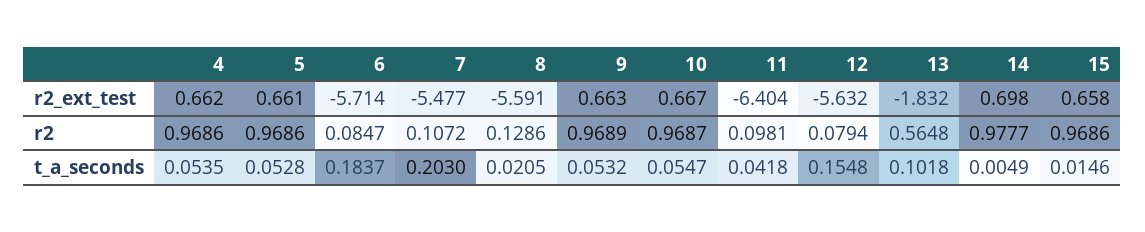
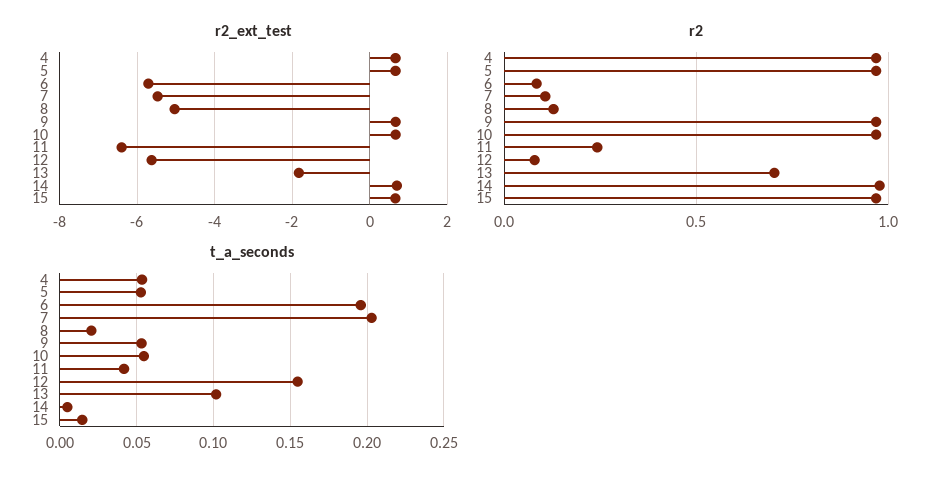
  {
    "r2_ext_test": {
      "4": 0.662,
      "5": 0.661,
      "6": -5.714,
      "7": -5.477,
-     "8": -5.591,
+     "8": -5,
      "9": 0.663,
      "10": 0.667,
      "11": -6.404,
      "12": -5.632,
      "13": -1.832,
      "14": 0.698,
      "15": 0.658
    },
    "r2": {
      "4": 0.9686,
      "5": 0.9686,
      "6": 0.0847,
      "7": 0.1072,
      "8": 0.1286,
      "9": 0.9689,
      "10": 0.9687,
-     "11": 0.0981,
+     "11": 0.25,
      "12": 0.0794,
-     "13": 0.5648,
+     "13": 0.7,
      "14": 0.9777,
      "15": 0.9686
    },
    "t_a_seconds": {
      "4": 0.0535,
      "5": 0.0528,
-     "6": 0.1837,
+     "6": 0.195,
      "7": 0.203,
      "8": 0.0205,
      "9": 0.0532,
      "10": 0.0547,
      "11": 0.0418,
      "12": 0.1548,
      "13": 0.1018,
      "14": 0.0049,
      "15": 0.0146
    }
  }

